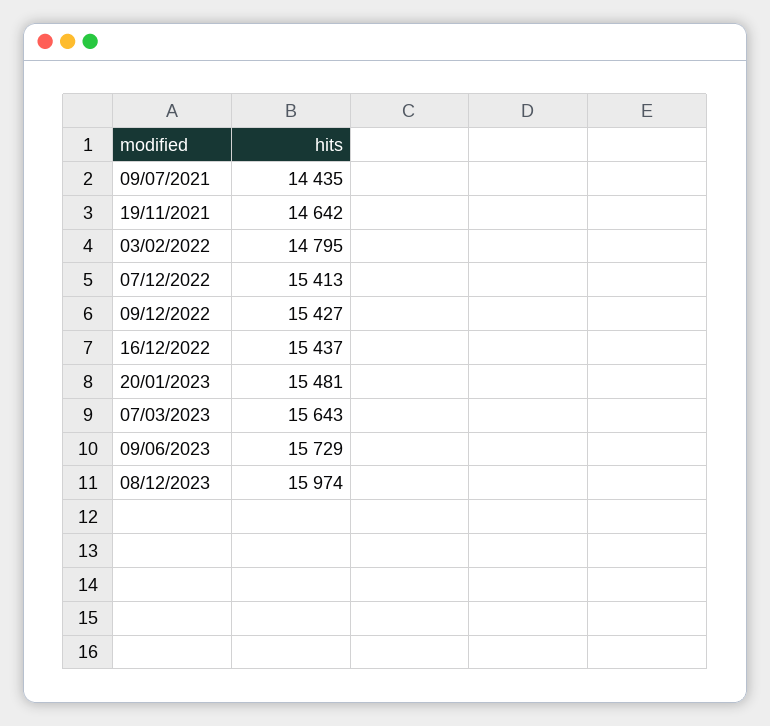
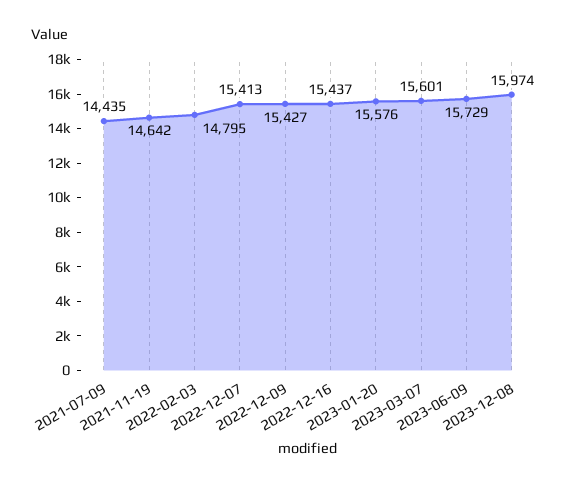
  {
    "09/07/2021": 14435,
    "19/11/2021": 14642,
    "03/02/2022": 14795,
    "07/12/2022": 15413,
    "09/12/2022": 15427,
    "16/12/2022": 15437,
-   "20/01/2023": 15481,
+   "20/01/2023": 15576,
-   "07/03/2023": 15643,
+   "07/03/2023": 15601,
    "09/06/2023": 15729,
    "08/12/2023": 15974
  }

